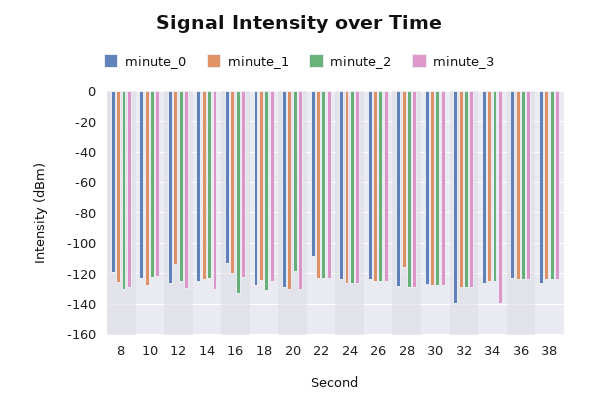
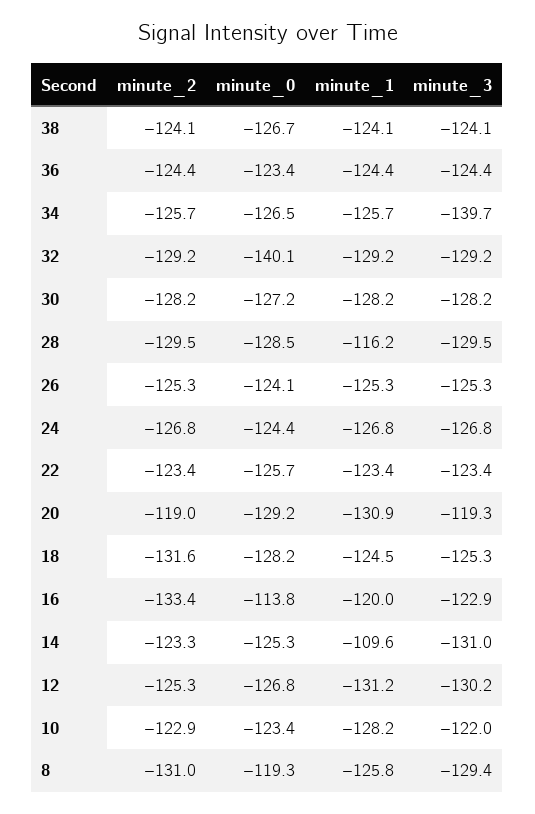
  {
    "minute_0": {
      "8": -119.3,
      "10": -123.4,
      "12": -126.8,
      "14": -125.3,
      "16": -113.8,
      "18": -128.2,
      "20": -129.2,
-     "22": -110,
+     "22": -125.7,
      "24": -124.4,
      "26": -124.1,
      "28": -128.5,
      "30": -127.2,
      "32": -140.1,
      "34": -126.5,
      "36": -123.4,
      "38": -126.7
    },
    "minute_1": {
      "8": -125.8,
      "10": -128.2,
-     "12": -115,
+     "12": -131.2,
-     "14": -125,
+     "14": -109.6,
      "16": -120,
      "18": -124.5,
      "20": -130.9,
      "22": -123.4,
      "24": -126.8,
      "26": -125.3,
      "28": -116.2,
      "30": -128.2,
      "32": -129.2,
      "34": -125.7,
      "36": -124.4,
      "38": -124.1
    },
    "minute_2": {
      "8": -131,
      "10": -122.9,
      "12": -125.3,
      "14": -123.3,
      "16": -133.4,
      "18": -131.6,
      "20": -119,
      "22": -123.4,
      "24": -126.8,
      "26": -125.3,
      "28": -129.5,
      "30": -128.2,
      "32": -129.2,
      "34": -125.7,
      "36": -124.4,
      "38": -124.1
    },
    "minute_3": {
      "8": -129.4,
      "10": -122,
      "12": -130.2,
      "14": -131,
      "16": -122.9,
      "18": -125.3,
-     "20": -130,
+     "20": -119.3,
      "22": -123.4,
      "24": -126.8,
      "26": -125.3,
      "28": -129.5,
      "30": -128.2,
      "32": -129.2,
      "34": -139.7,
      "36": -124.4,
      "38": -124.1
    }
  }

